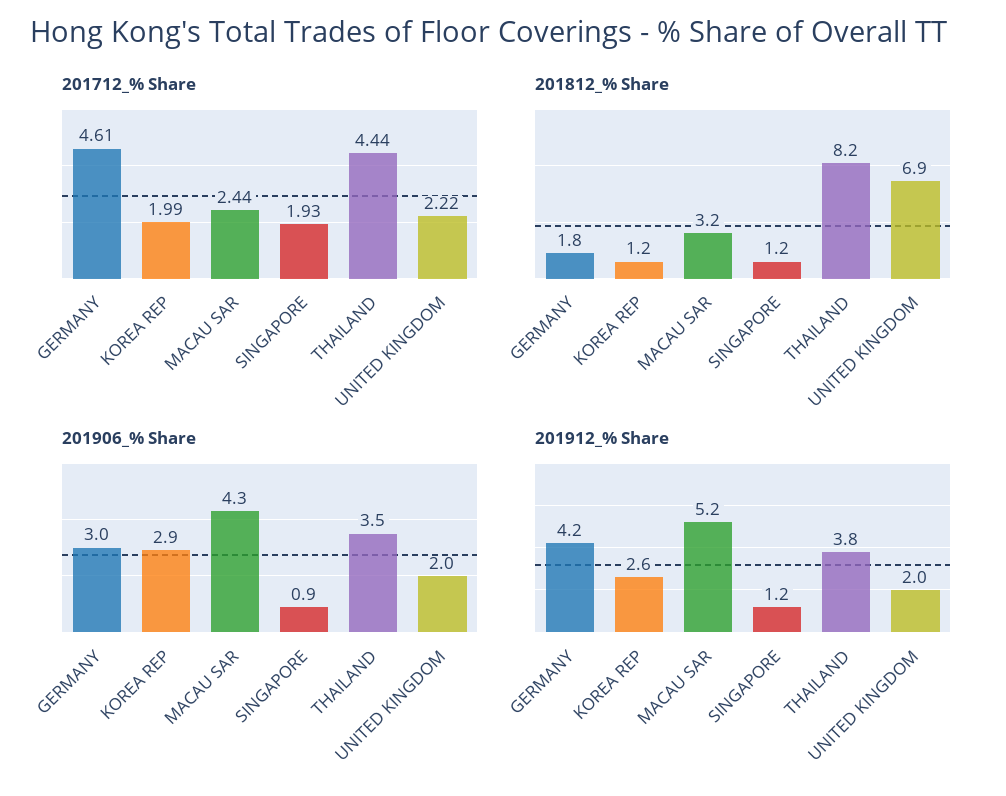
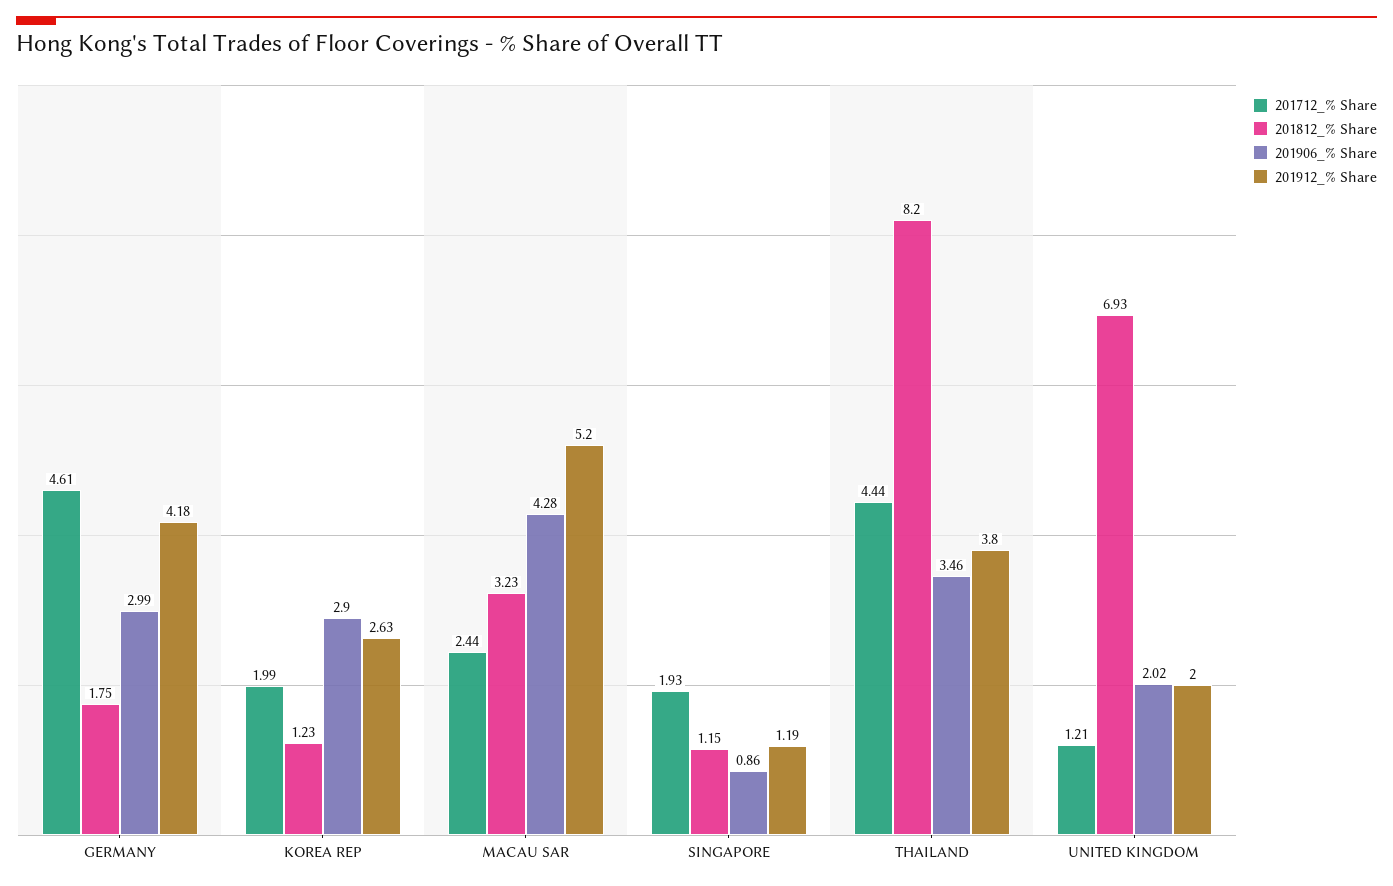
  {
    "201712_% Share": {
      "GERMANY": 4.61,
      "KOREA REP": 1.99,
      "MACAU SAR": 2.44,
      "SINGAPORE": 1.93,
      "THAILAND": 4.44,
-     "UNITED KINGDOM": 2.22
+     "UNITED KINGDOM": 1.21
    },
    "201812_% Share": {
      "GERMANY": 1.75,
      "KOREA REP": 1.23,
      "MACAU SAR": 3.23,
      "SINGAPORE": 1.15,
      "THAILAND": 8.2,
      "UNITED KINGDOM": 6.93
    },
    "201906_% Share": {
      "GERMANY": 2.99,
      "KOREA REP": 2.9,
      "MACAU SAR": 4.28,
      "SINGAPORE": 0.86,
      "THAILAND": 3.46,
      "UNITED KINGDOM": 2.02
    },
    "201912_% Share": {
      "GERMANY": 4.18,
      "KOREA REP": 2.63,
      "MACAU SAR": 5.2,
      "SINGAPORE": 1.19,
      "THAILAND": 3.8,
      "UNITED KINGDOM": 2
    }
  }

